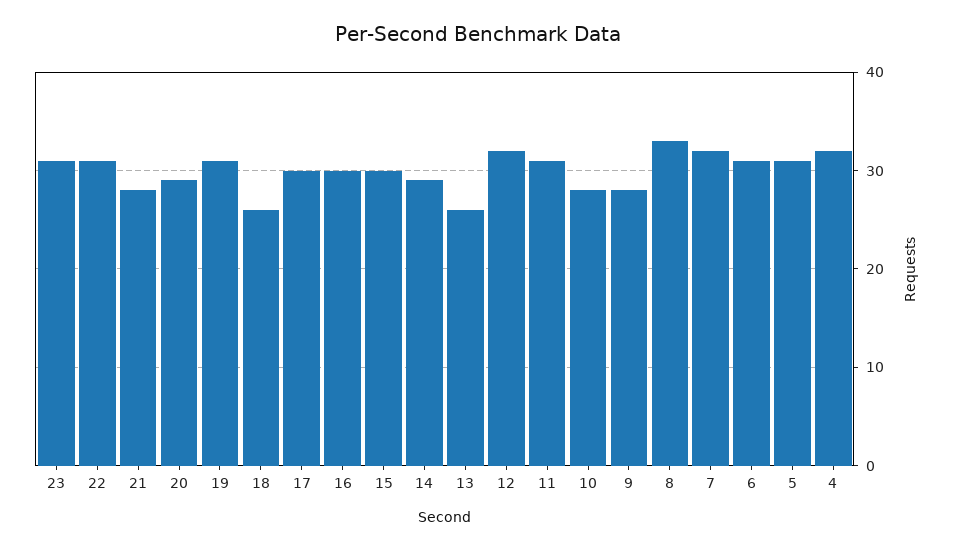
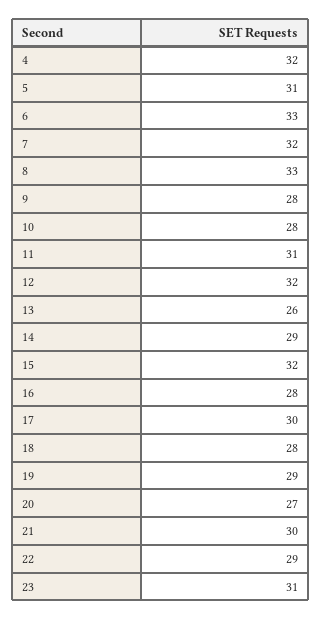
  {
    "23": 31,
-   "22": 31,
+   "22": 29,
-   "21": 28,
+   "21": 30,
-   "20": 29,
+   "20": 27,
-   "19": 31,
+   "19": 29,
-   "18": 26,
+   "18": 28,
    "17": 30,
-   "16": 30,
+   "16": 28,
-   "15": 30,
+   "15": 32,
    "14": 29,
    "13": 26,
    "12": 32,
    "11": 31,
    "10": 28,
    "9": 28,
    "8": 33,
    "7": 32,
-   "6": 31,
+   "6": 33,
    "5": 31,
    "4": 32
  }

